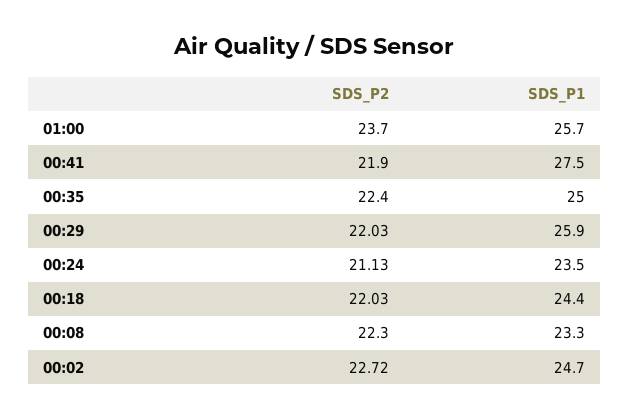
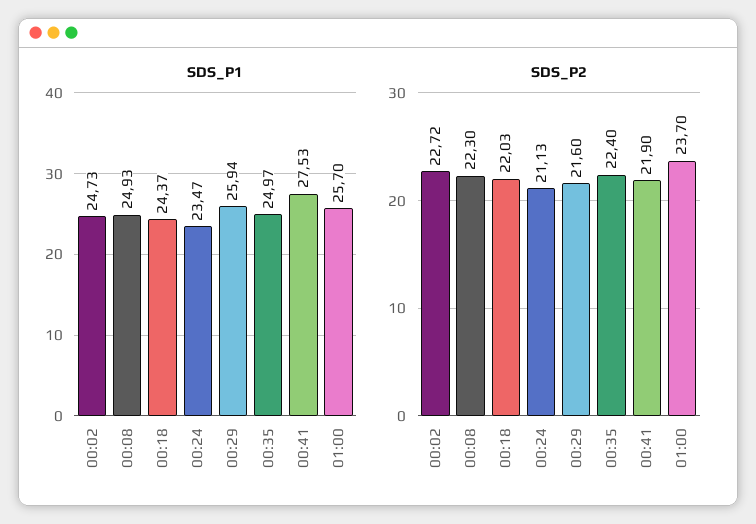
  {
    "SDS_P2": {
      "01:00": 23.7,
      "00:41": 21.9,
      "00:35": 22.4,
-     "00:29": 22.03,
+     "00:29": 21.6,
      "00:24": 21.13,
      "00:18": 22.03,
      "00:08": 22.3,
      "00:02": 22.72
    },
    "SDS_P1": {
      "01:00": 25.7,
      "00:41": 27.53,
      "00:35": 24.97,
      "00:29": 25.94,
      "00:24": 23.47,
      "00:18": 24.37,
-     "00:08": 23.3,
+     "00:08": 24.93,
      "00:02": 24.73
    }
  }

